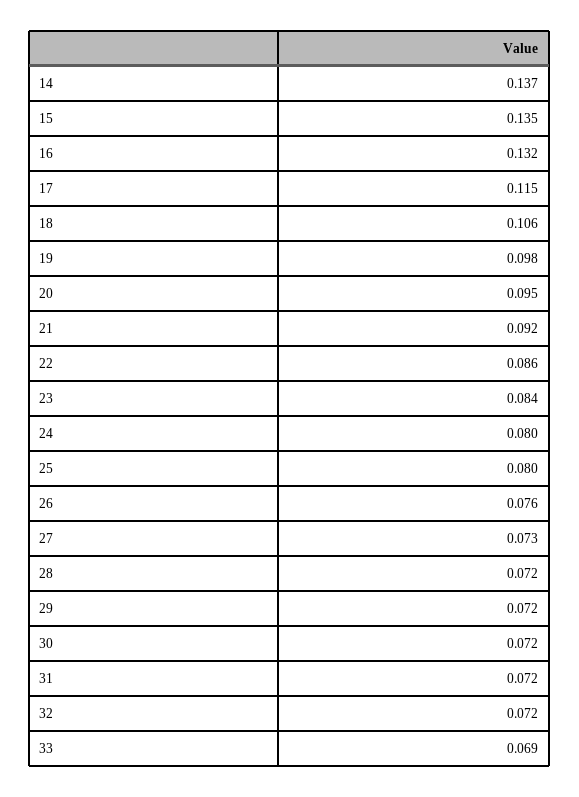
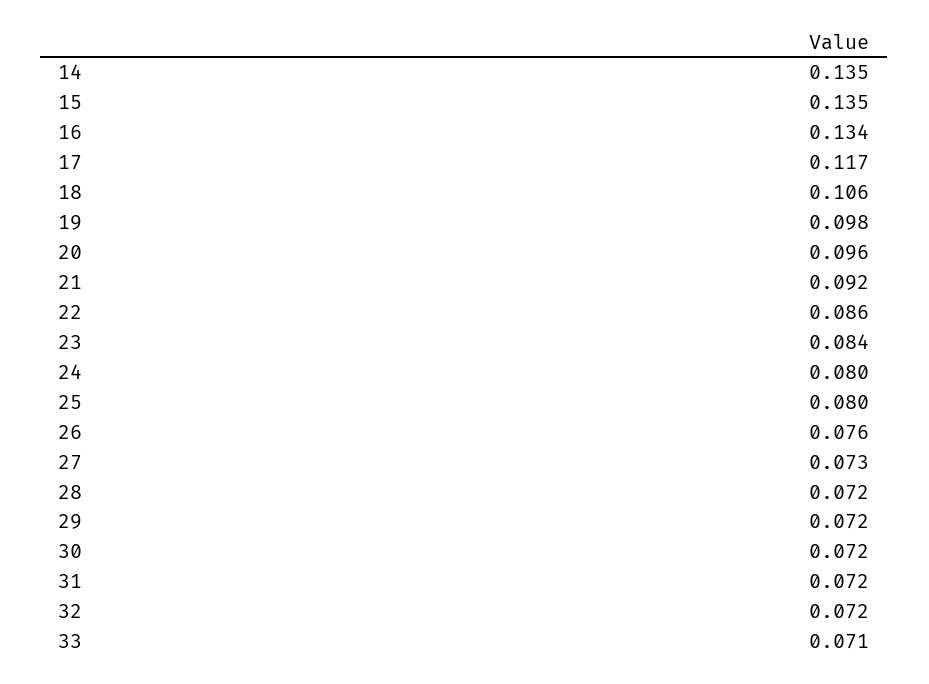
  {
-   "14": 0.137,
+   "14": 0.135,
    "15": 0.135,
-   "16": 0.132,
+   "16": 0.134,
-   "17": 0.115,
+   "17": 0.117,
    "18": 0.106,
    "19": 0.098,
-   "20": 0.095,
+   "20": 0.096,
    "21": 0.092,
    "22": 0.086,
    "23": 0.084,
    "24": 0.08,
    "25": 0.08,
    "26": 0.076,
    "27": 0.073,
    "28": 0.072,
    "29": 0.072,
    "30": 0.072,
    "31": 0.072,
    "32": 0.072,
-   "33": 0.069
+   "33": 0.071
  }

